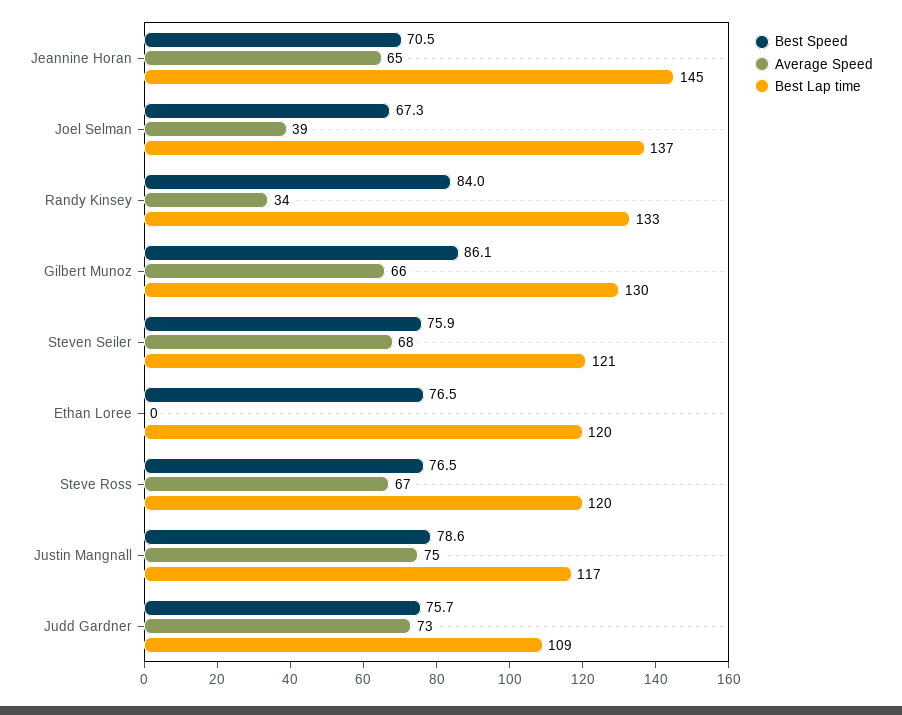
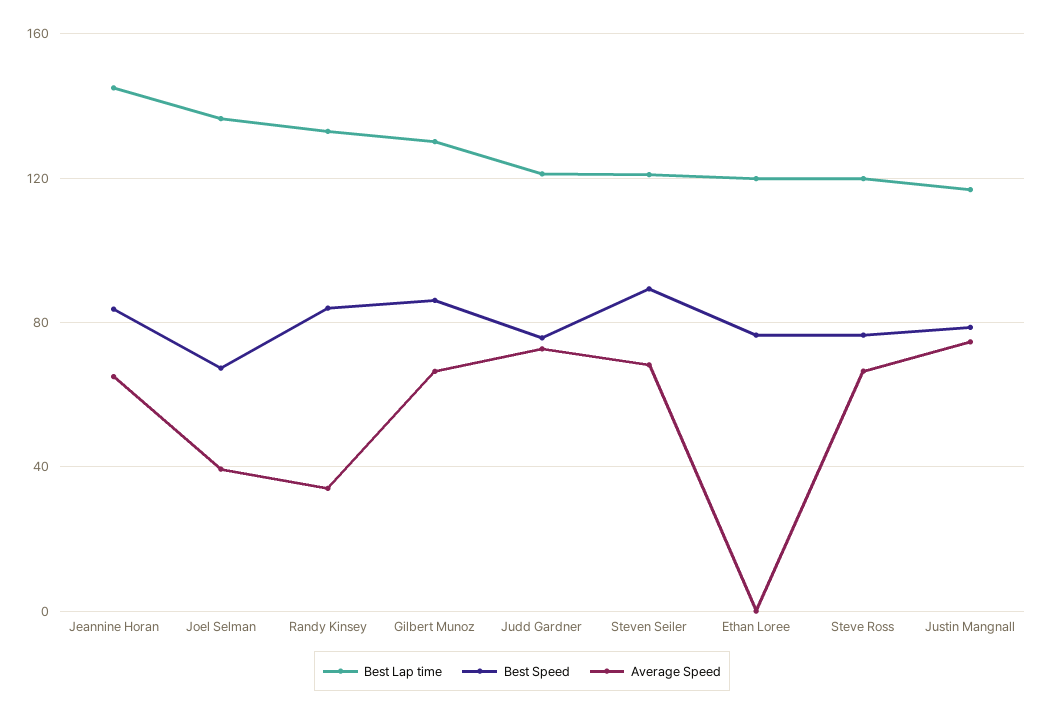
  {
    "Best Speed": {
-     "Jeannine Horan": 70.5,
+     "Jeannine Horan": 85,
      "Joel Selman": 67.3,
      "Randy Kinsey": 84,
      "Gilbert Munoz": 86.1,
-     "Steven Seiler": 75.9,
+     "Steven Seiler": 90,
      "Ethan Loree": 76.5,
      "Steve Ross": 76.5,
      "Justin Mangnall": 78.6,
      "Judd Gardner": 75.7
    },
    "Average Speed": {
      "Jeannine Horan": 65,
      "Joel Selman": 39,
      "Randy Kinsey": 34,
      "Gilbert Munoz": 66,
      "Steven Seiler": 68,
      "Ethan Loree": 0,
      "Steve Ross": 67,
      "Justin Mangnall": 75,
      "Judd Gardner": 73
    },
    "Best Lap time": {
      "Jeannine Horan": 145,
      "Joel Selman": 137,
      "Randy Kinsey": 133,
      "Gilbert Munoz": 130,
      "Steven Seiler": 121,
      "Ethan Loree": 120,
      "Steve Ross": 120,
      "Justin Mangnall": 117,
-     "Judd Gardner": 109
+     "Judd Gardner": 120
    }
  }

